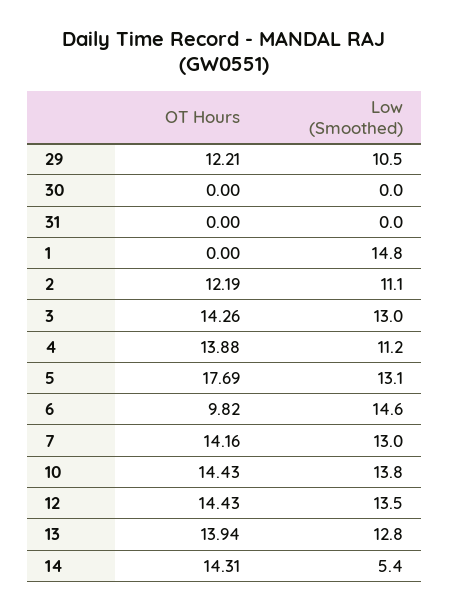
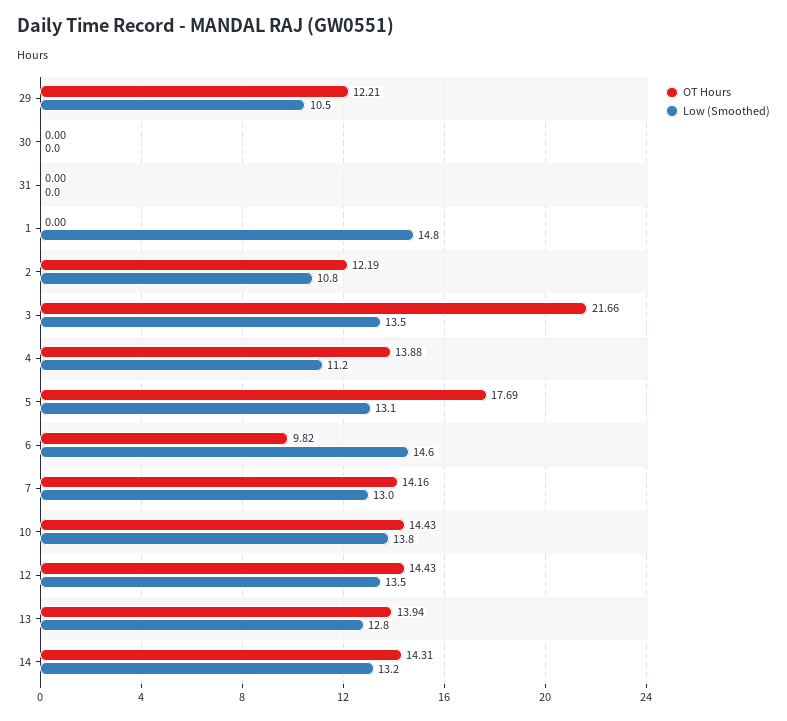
  {
    "OT Hours": {
      "29": 12.21,
      "30": 0,
      "31": 0,
      "1": 0,
      "2": 12.19,
-     "3": 14.26,
+     "3": 21.66,
      "4": 13.88,
      "5": 17.69,
      "6": 9.82,
      "7": 14.16,
      "10": 14.43,
      "12": 14.43,
      "13": 13.94,
      "14": 14.31
    },
    "Low (Smoothed)": {
      "29": 10.5,
      "30": 0,
      "31": 0,
      "1": 14.8,
-     "2": 11.1,
+     "2": 10.8,
-     "3": 13,
+     "3": 13.5,
      "4": 11.2,
      "5": 13.1,
      "6": 14.6,
      "7": 13,
      "10": 13.8,
      "12": 13.5,
      "13": 12.8,
-     "14": 5.4
+     "14": 13.2
    }
  }

